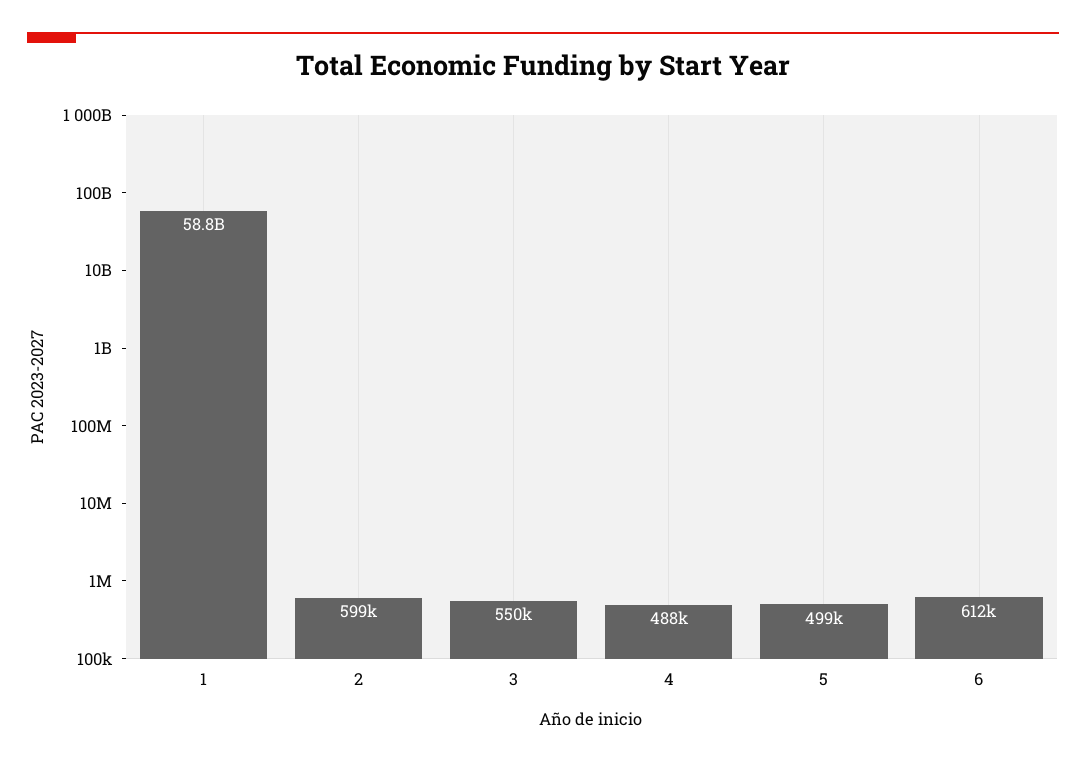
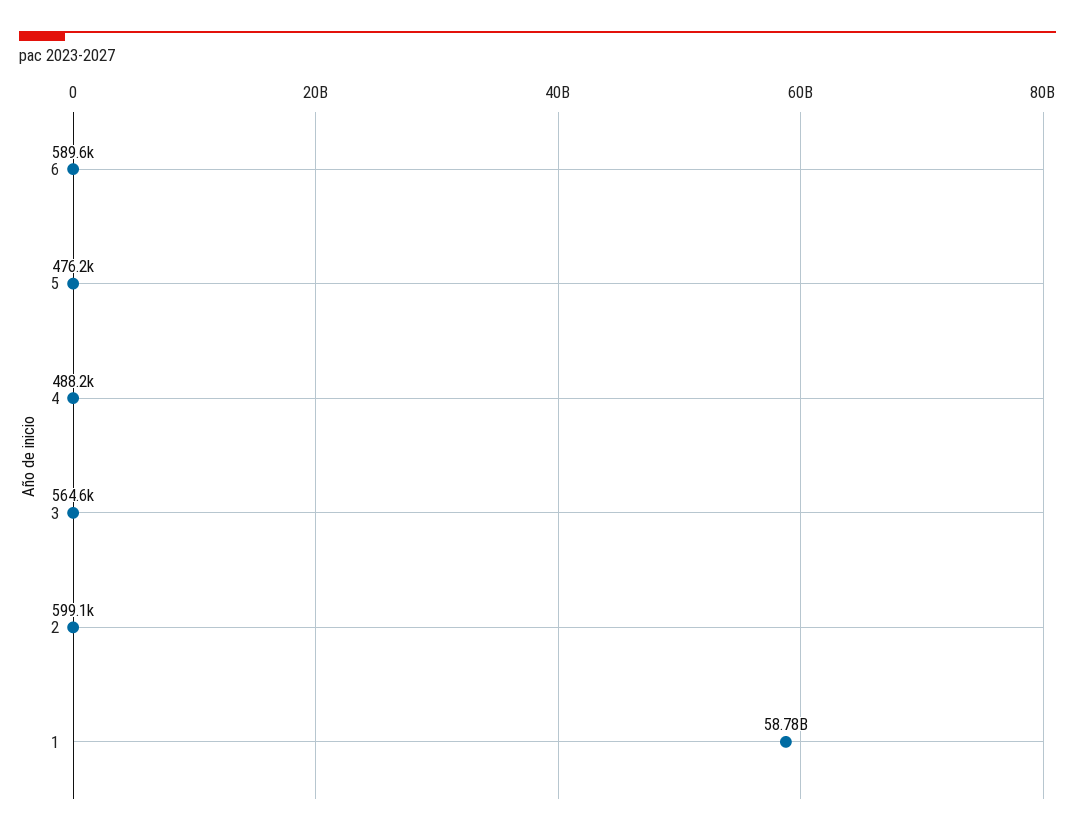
  {
    "1": 58780000000,
    "2": 599100,
-   "3": 550000,
+   "3": 564600,
    "4": 488200,
-   "5": 499000,
+   "5": 476200,
-   "6": 612000
+   "6": 589600
  }

